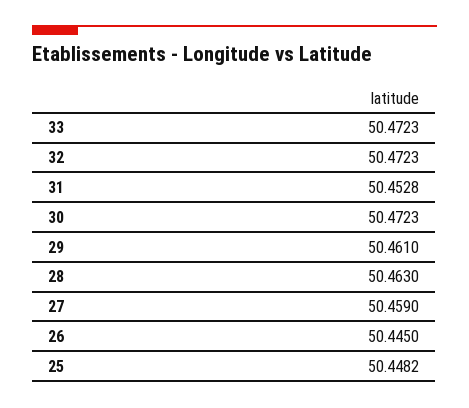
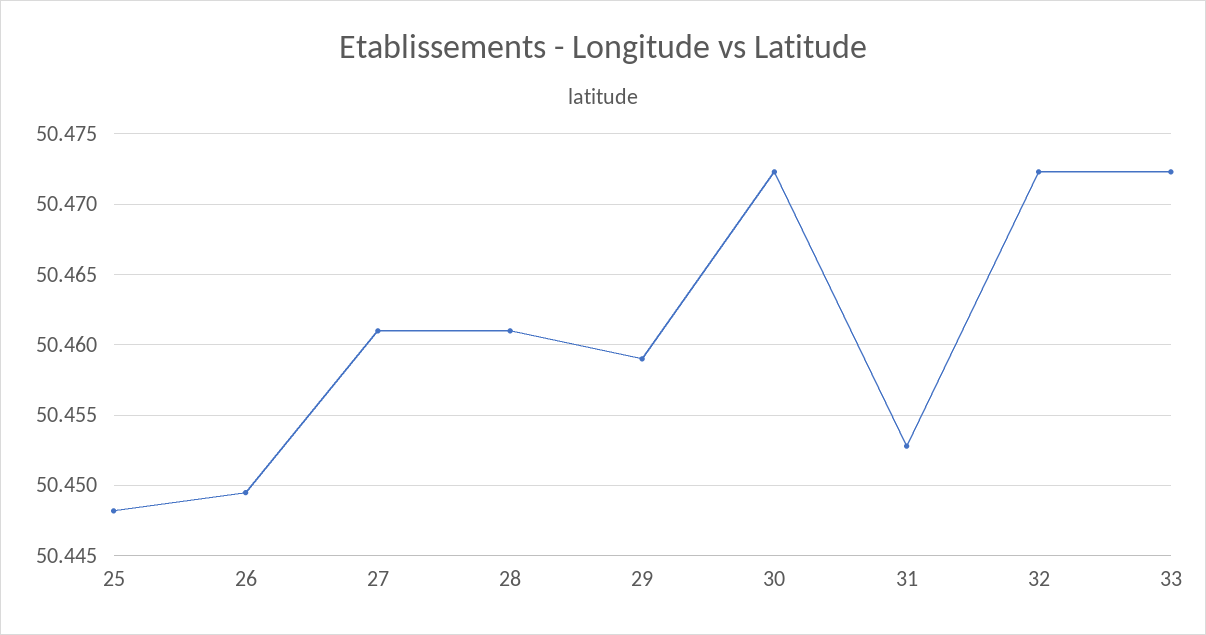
  {
    "33": 50.4723,
    "32": 50.4723,
    "31": 50.4528,
    "30": 50.4723,
-   "29": 50.461,
+   "29": 50.459,
-   "28": 50.463,
+   "28": 50.461,
-   "27": 50.459,
+   "27": 50.461,
-   "26": 50.445,
+   "26": 50.4495,
    "25": 50.4482
  }

